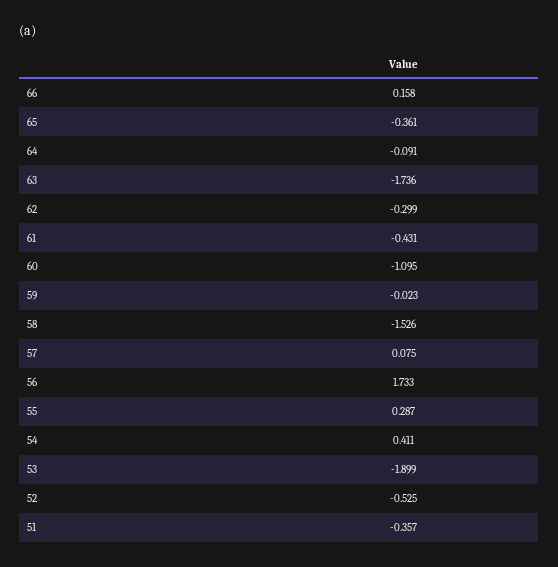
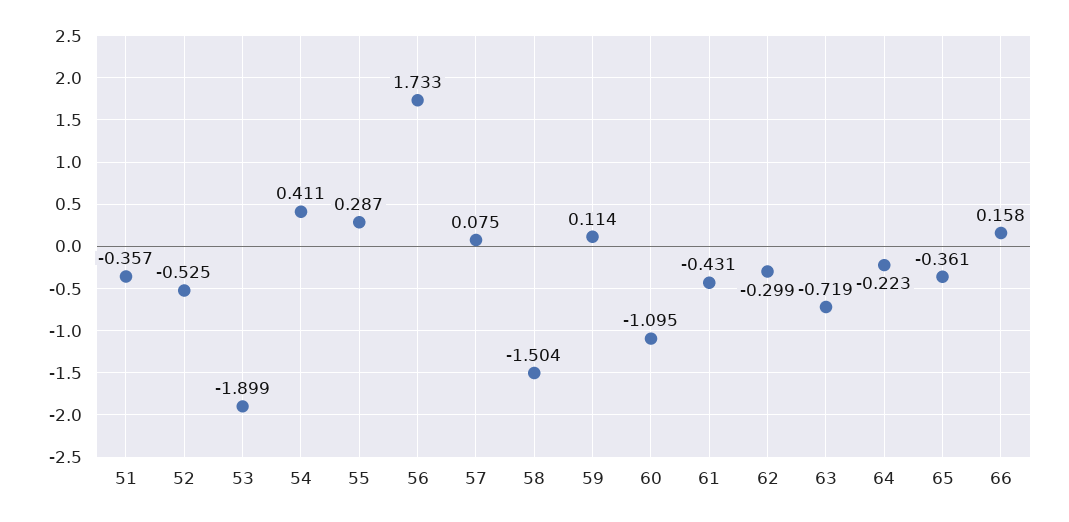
  {
    "66": 0.158,
    "65": -0.361,
-   "64": -0.091,
+   "64": -0.223,
-   "63": -1.736,
+   "63": -0.719,
    "62": -0.299,
    "61": -0.431,
    "60": -1.095,
-   "59": -0.023,
+   "59": 0.114,
-   "58": -1.526,
+   "58": -1.504,
    "57": 0.075,
    "56": 1.733,
    "55": 0.287,
    "54": 0.411,
    "53": -1.899,
    "52": -0.525,
    "51": -0.357
  }

